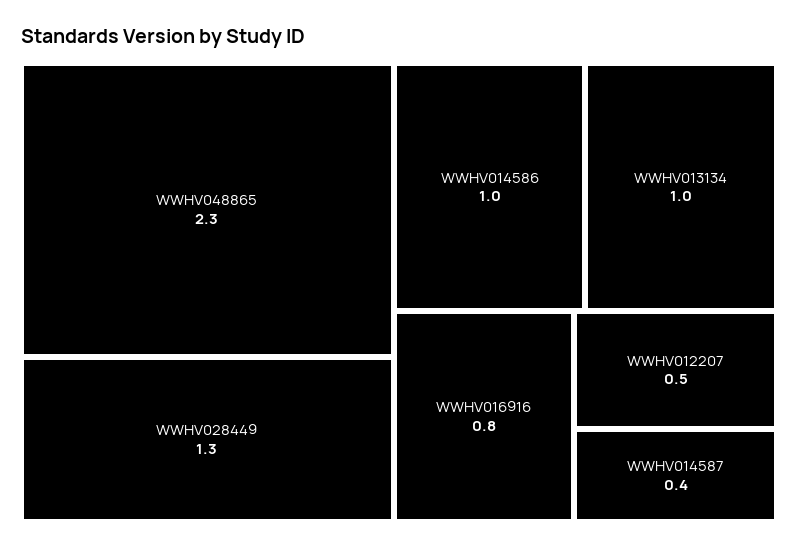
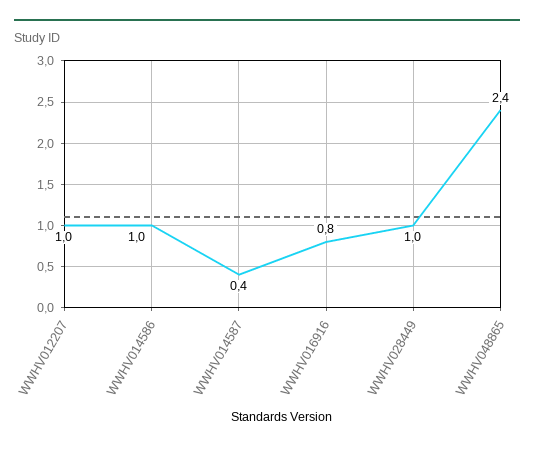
  {
-   "WWHV048865": 2.3,
+   "WWHV048865": 2.4,
-   "WWHV028449": 1.3,
+   "WWHV028449": 1,
    "WWHV014586": 1,
-   "WWHV013134": 1,
    "WWHV016916": 0.8,
-   "WWHV012207": 0.5,
+   "WWHV012207": 1,
    "WWHV014587": 0.4
  }

